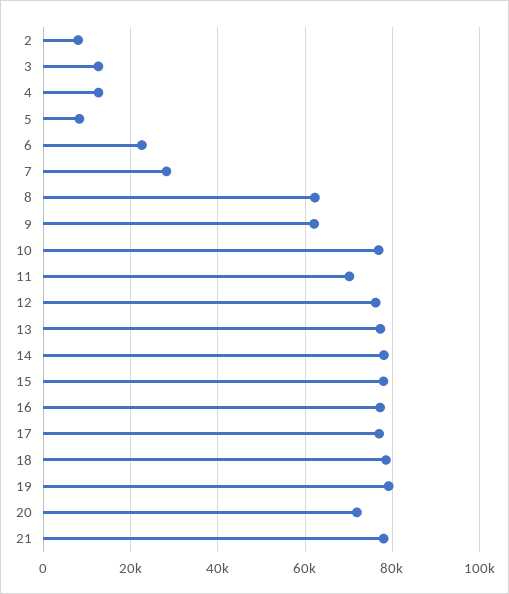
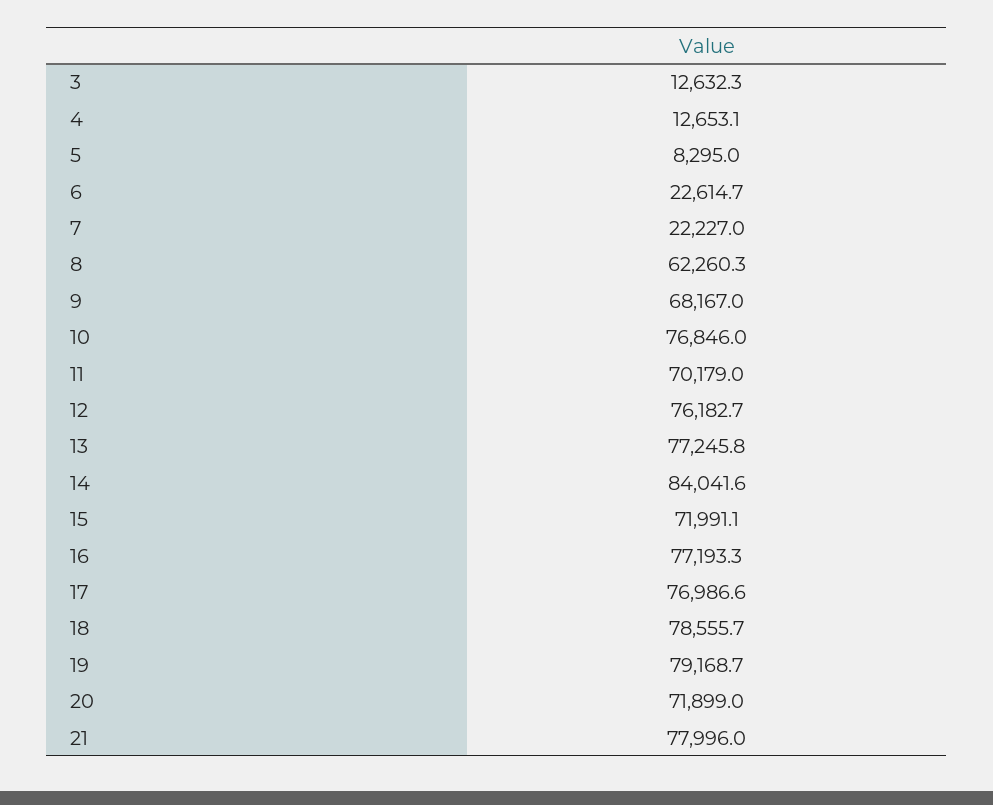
  {
-   "2": 8000,
    "3": 12632.3,
    "4": 12653.1,
    "5": 8295,
    "6": 22614.7,
-   "7": 28000,
+   "7": 22227,
    "8": 62260.3,
-   "9": 62000,
+   "9": 68167,
    "10": 76846,
    "11": 70179,
    "12": 76182.7,
    "13": 77245.8,
-   "14": 78000,
+   "14": 84041.6,
-   "15": 78000,
+   "15": 71991.1,
    "16": 77193.3,
    "17": 76986.6,
    "18": 78555.7,
    "19": 79168.7,
    "20": 71899,
    "21": 77996
  }

